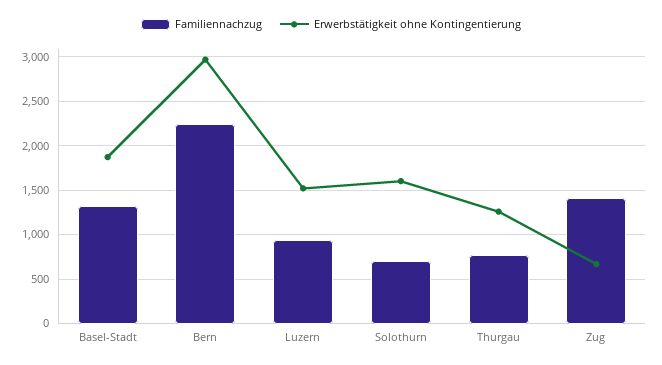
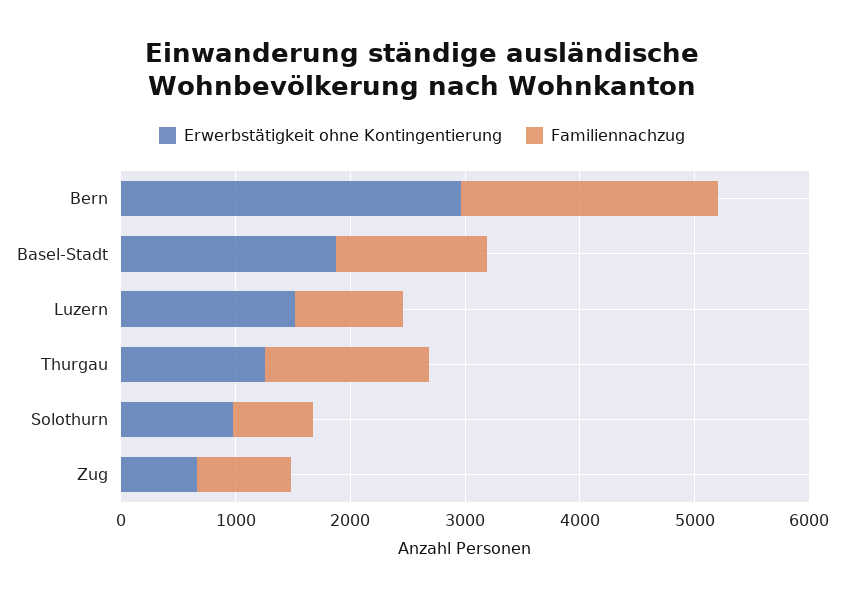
  {
    "Familiennachzug": {
      "Basel-Stadt": 1300,
      "Bern": 2200,
      "Luzern": 900,
      "Solothurn": 700,
-     "Thurgau": 800,
+     "Thurgau": 1400,
-     "Zug": 1400
+     "Zug": 800
    },
    "Erwerbstätigkeit ohne Kontingentierung": {
      "Basel-Stadt": 1900,
      "Bern": 3000,
      "Luzern": 1500,
-     "Solothurn": 1600,
+     "Solothurn": 1000,
      "Thurgau": 1300,
      "Zug": 700
    }
  }

